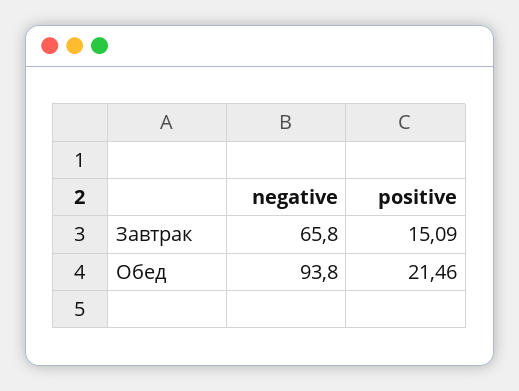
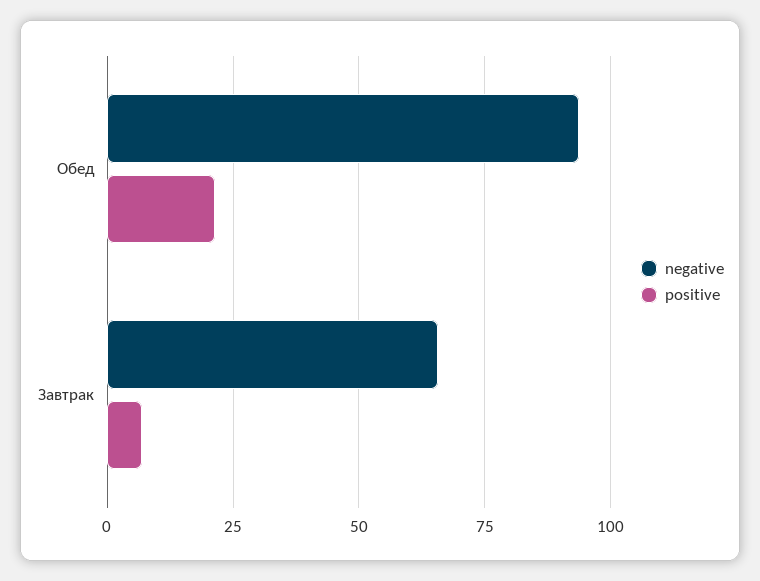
  {
    "negative": {
      "Завтрак": 65.8,
      "Обед": 93.8
    },
    "positive": {
-     "Завтрак": 15.09,
+     "Завтрак": 7.5,
      "Обед": 21.46
    }
  }

